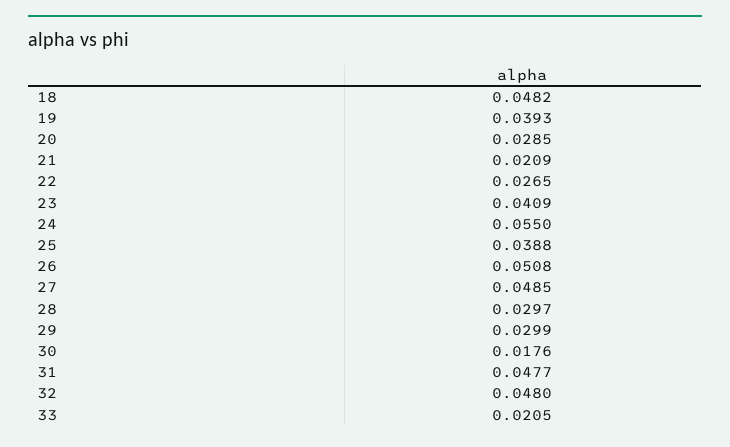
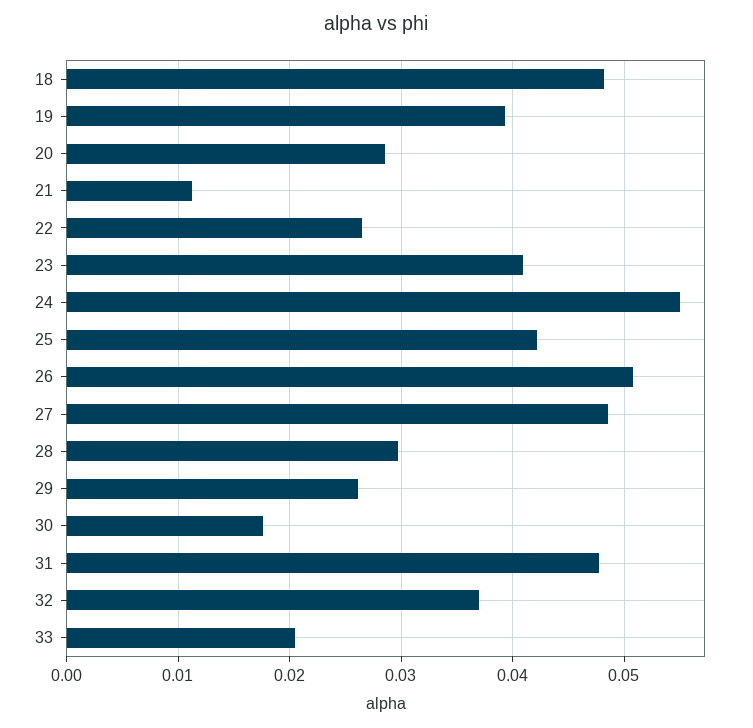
  {
    "18": 0.0482,
    "19": 0.0393,
    "20": 0.0285,
-   "21": 0.0209,
+   "21": 0.011,
    "22": 0.0265,
    "23": 0.0409,
    "24": 0.055,
-   "25": 0.0388,
+   "25": 0.042,
    "26": 0.0508,
    "27": 0.0485,
    "28": 0.0297,
-   "29": 0.0299,
+   "29": 0.026,
    "30": 0.0176,
    "31": 0.0477,
-   "32": 0.048,
+   "32": 0.037,
    "33": 0.0205
  }

